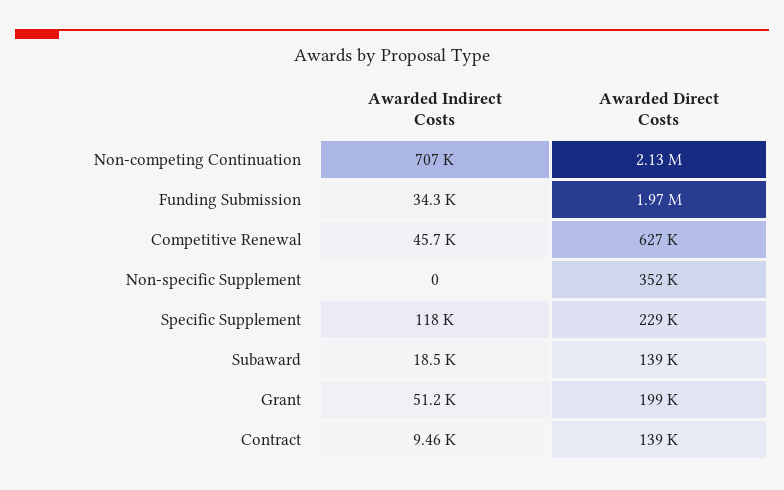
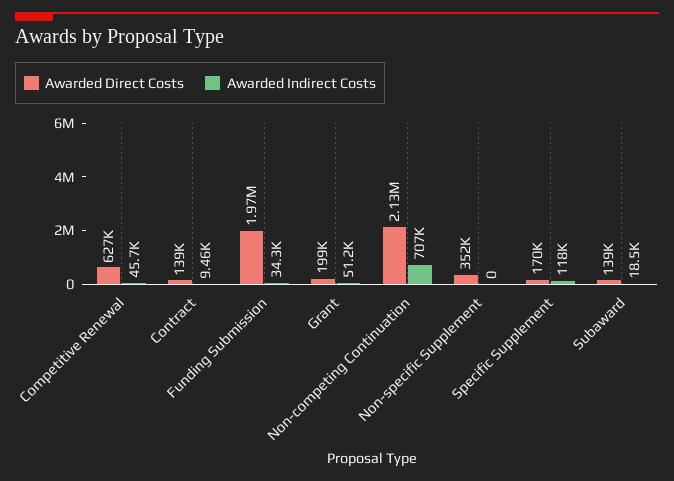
  {
    "Awarded Indirect Costs": {
      "Non-competing Continuation": 707000,
      "Funding Submission": 34300,
      "Competitive Renewal": 45700,
      "Non-specific Supplement": 0,
      "Specific Supplement": 118000,
      "Subaward": 18500,
      "Grant": 51200,
      "Contract": 9460
    },
    "Awarded Direct Costs": {
      "Non-competing Continuation": 2130000,
      "Funding Submission": 1970000,
      "Competitive Renewal": 627000,
      "Non-specific Supplement": 352000,
-     "Specific Supplement": 229000,
+     "Specific Supplement": 170000,
      "Subaward": 139000,
      "Grant": 199000,
      "Contract": 139000
    }
  }

